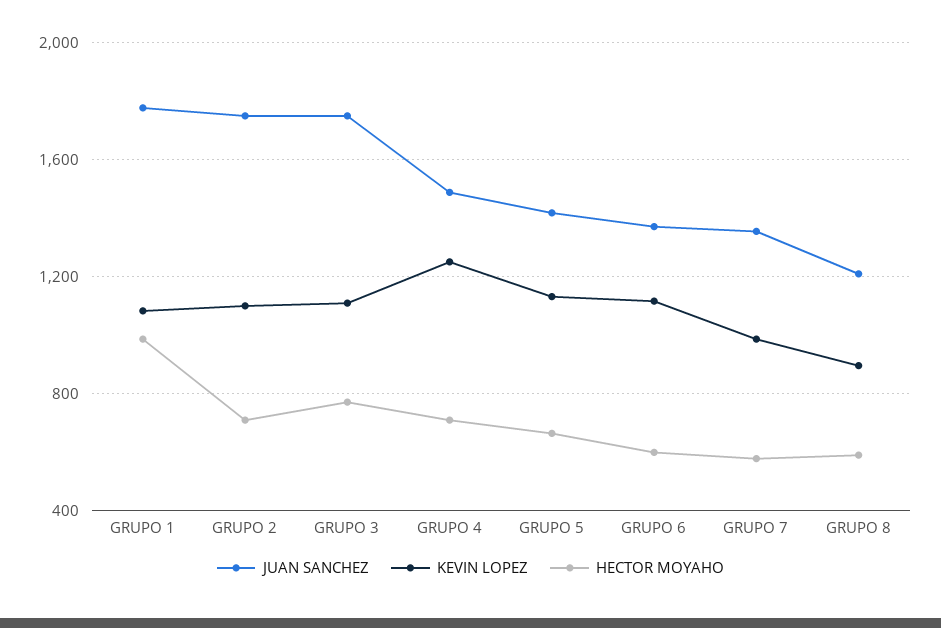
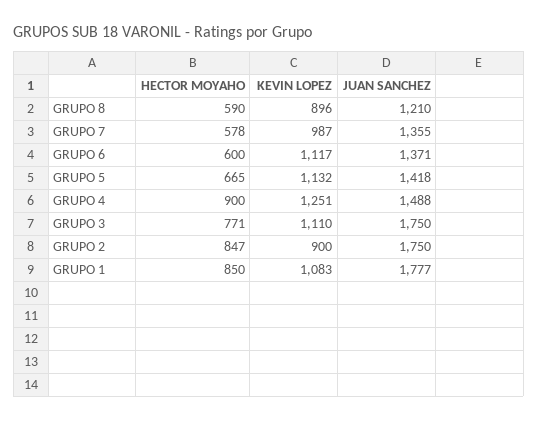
  {
    "JUAN SANCHEZ": {
      "GRUPO 1": 1777,
      "GRUPO 2": 1750,
      "GRUPO 3": 1750,
      "GRUPO 4": 1488,
      "GRUPO 5": 1418,
      "GRUPO 6": 1371,
      "GRUPO 7": 1355,
      "GRUPO 8": 1210
    },
    "KEVIN LOPEZ": {
      "GRUPO 1": 1083,
-     "GRUPO 2": 1100,
+     "GRUPO 2": 900,
      "GRUPO 3": 1110,
      "GRUPO 4": 1251,
      "GRUPO 5": 1132,
      "GRUPO 6": 1117,
      "GRUPO 7": 987,
      "GRUPO 8": 896
    },
    "HECTOR MOYAHO": {
-     "GRUPO 1": 1000,
+     "GRUPO 1": 850,
-     "GRUPO 2": 700,
+     "GRUPO 2": 847,
      "GRUPO 3": 771,
-     "GRUPO 4": 700,
+     "GRUPO 4": 900,
      "GRUPO 5": 665,
      "GRUPO 6": 600,
      "GRUPO 7": 578,
      "GRUPO 8": 590
    }
  }

